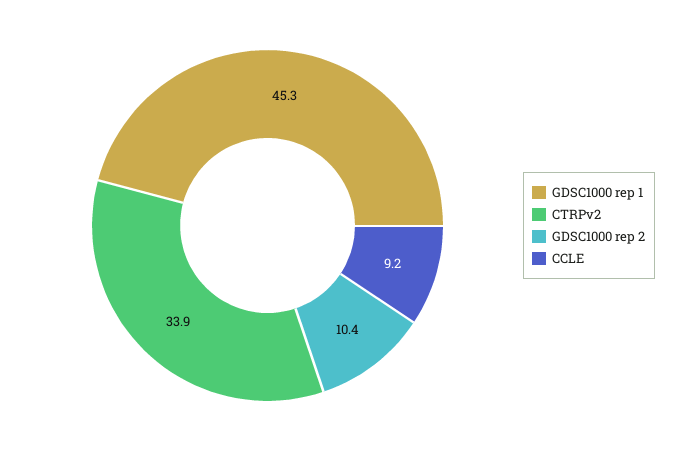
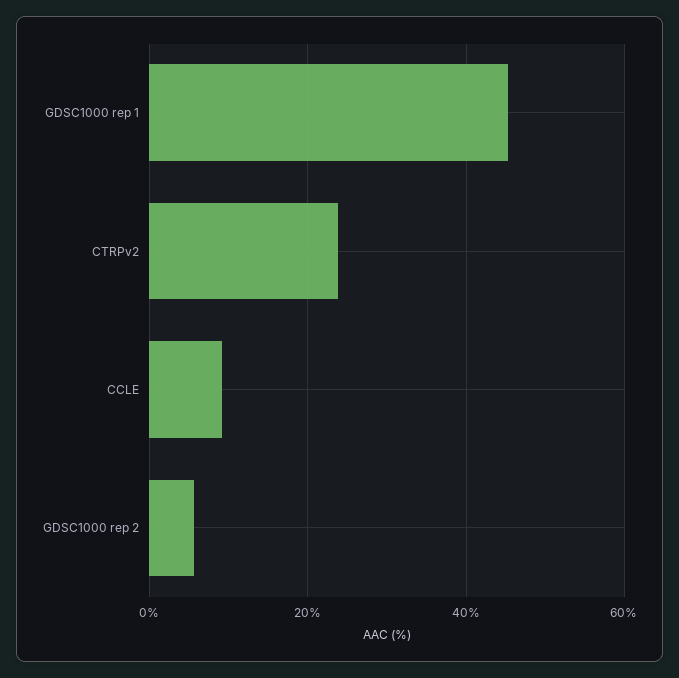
  {
    "GDSC1000 rep 1": 45.3,
-   "CTRPv2": 33.9,
+   "CTRPv2": 24,
-   "GDSC1000 rep 2": 10.4,
+   "GDSC1000 rep 2": 6,
    "CCLE": 9.2
  }

